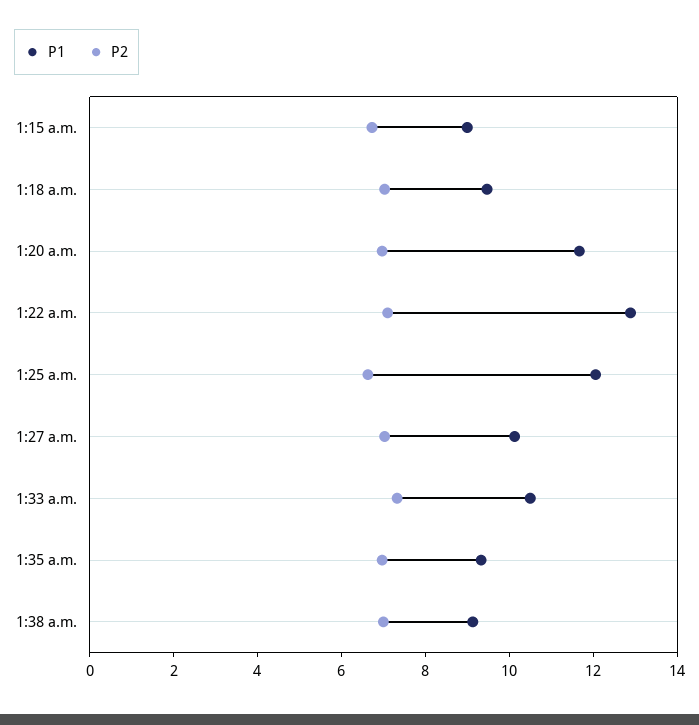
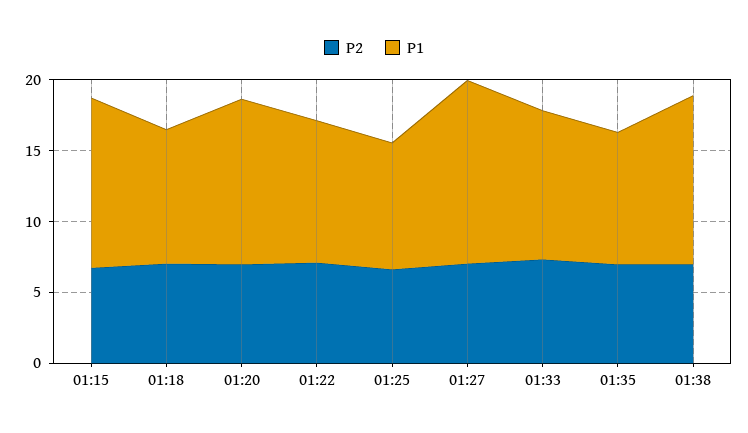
  {
    "P1": {
-     "1:15 a.m.": 9,
+     "1:15 a.m.": 12,
      "1:18 a.m.": 9.5,
      "1:20 a.m.": 11.5,
-     "1:22 a.m.": 13,
+     "1:22 a.m.": 10,
-     "1:25 a.m.": 12,
+     "1:25 a.m.": 9,
-     "1:27 a.m.": 10,
+     "1:27 a.m.": 13,
      "1:33 a.m.": 10.5,
      "1:35 a.m.": 9.5,
-     "1:38 a.m.": 9
+     "1:38 a.m.": 12
    },
    "P2": {
      "1:15 a.m.": 6.5,
      "1:18 a.m.": 7,
      "1:20 a.m.": 7,
      "1:22 a.m.": 7,
      "1:25 a.m.": 6.5,
      "1:27 a.m.": 7,
      "1:33 a.m.": 7.5,
      "1:35 a.m.": 7,
      "1:38 a.m.": 7
    }
  }

